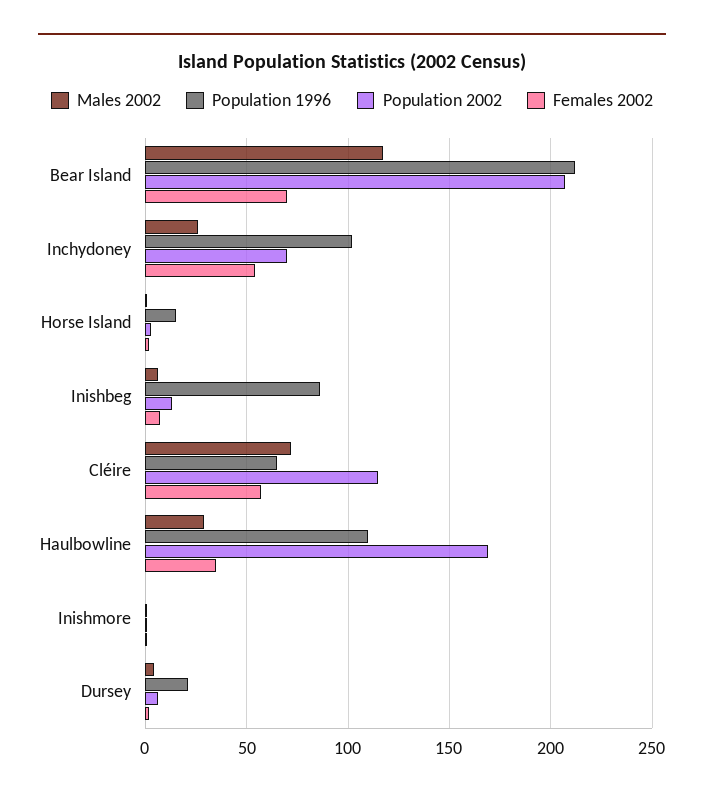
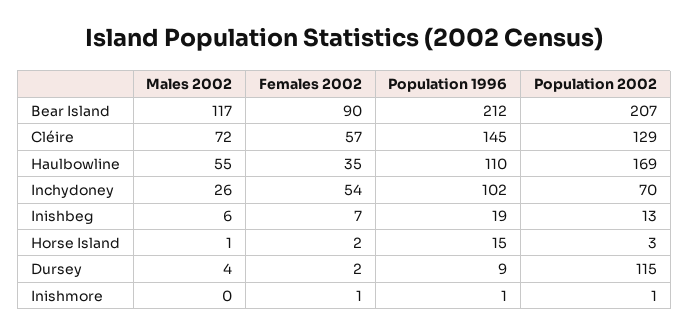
  {
    "Males 2002": {
      "Bear Island": 117,
      "Inchydoney": 26,
      "Horse Island": 1,
      "Inishbeg": 6,
      "Cléire": 72,
-     "Haulbowline": 30,
+     "Haulbowline": 55,
      "Inishmore": 0,
      "Dursey": 4
    },
    "Population 1996": {
      "Bear Island": 212,
      "Inchydoney": 102,
      "Horse Island": 15,
-     "Inishbeg": 85,
+     "Inishbeg": 19,
-     "Cléire": 65,
+     "Cléire": 145,
      "Haulbowline": 110,
      "Inishmore": 1,
-     "Dursey": 20
+     "Dursey": 9
    },
    "Population 2002": {
      "Bear Island": 207,
      "Inchydoney": 70,
      "Horse Island": 3,
      "Inishbeg": 13,
-     "Cléire": 115,
+     "Cléire": 129,
      "Haulbowline": 169,
      "Inishmore": 1,
-     "Dursey": 5
+     "Dursey": 115
    },
    "Females 2002": {
-     "Bear Island": 70,
+     "Bear Island": 90,
      "Inchydoney": 54,
      "Horse Island": 2,
      "Inishbeg": 7,
      "Cléire": 57,
      "Haulbowline": 35,
      "Inishmore": 1,
      "Dursey": 2
    }
  }

